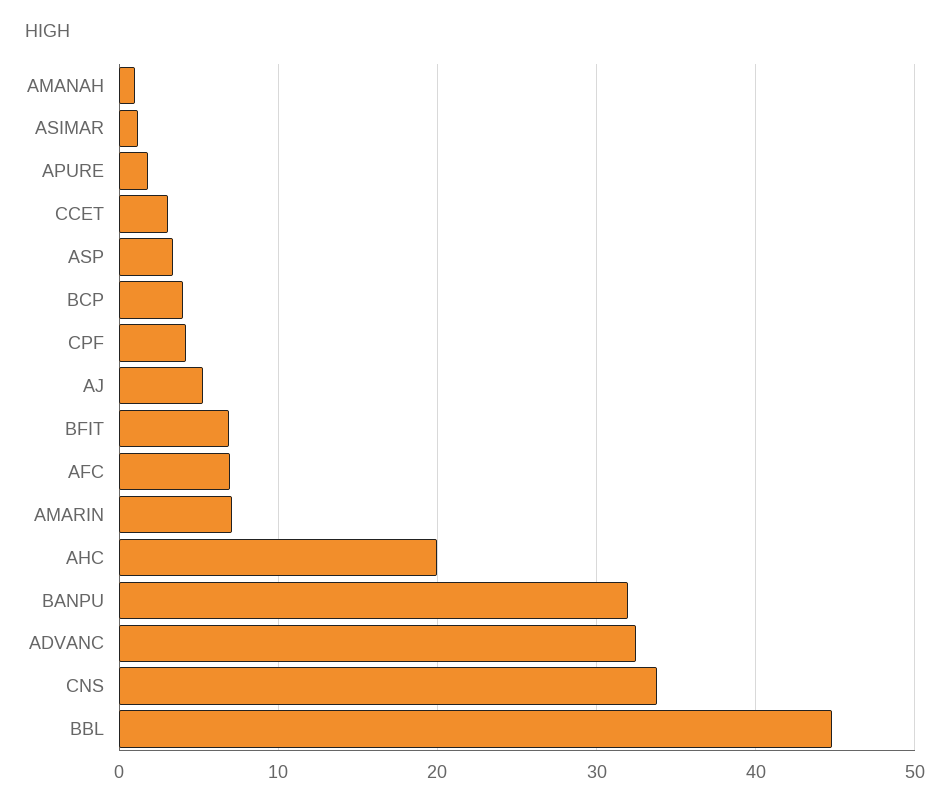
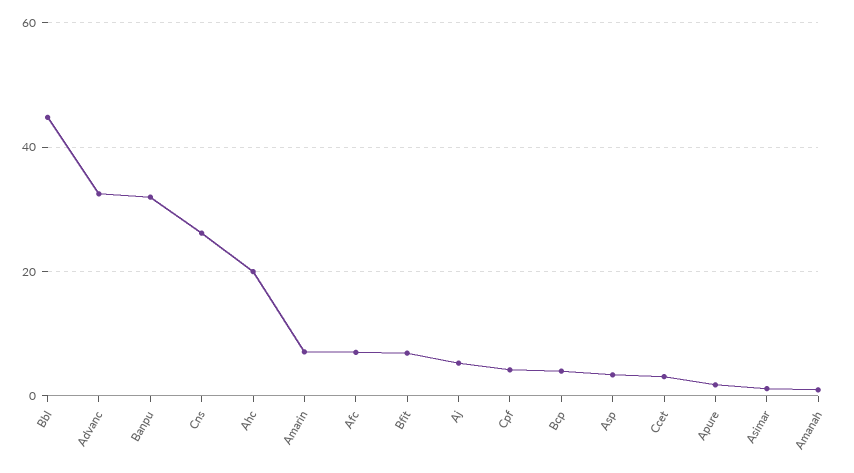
  {
    "AMANAH": 1,
    "ASIMAR": 1,
    "APURE": 2,
    "CCET": 3,
    "ASP": 3,
    "BCP": 4,
    "CPF": 4,
    "AJ": 5,
    "BFIT": 7,
    "AFC": 7,
    "AMARIN": 7,
    "AHC": 20,
    "BANPU": 32,
    "ADVANC": 33,
-   "CNS": 34,
+   "CNS": 26,
    "BBL": 45
  }

